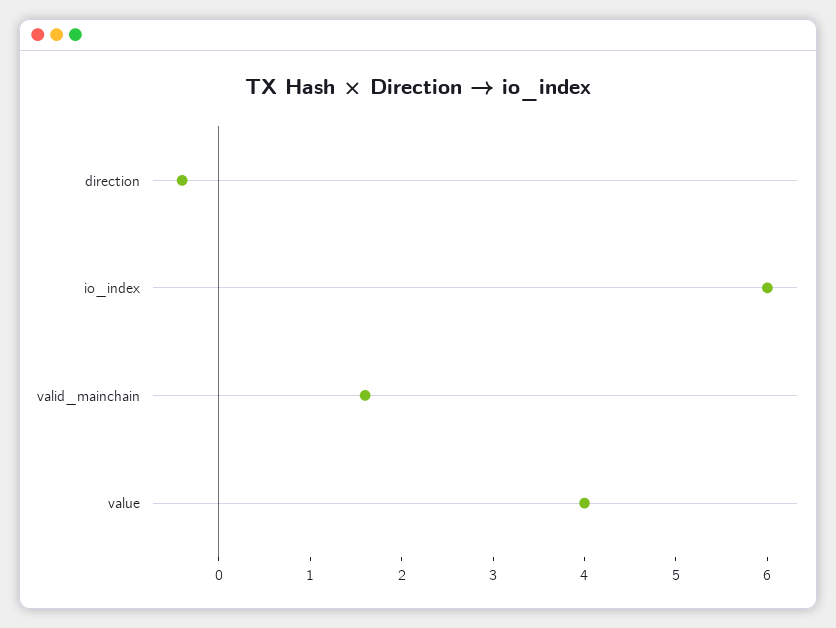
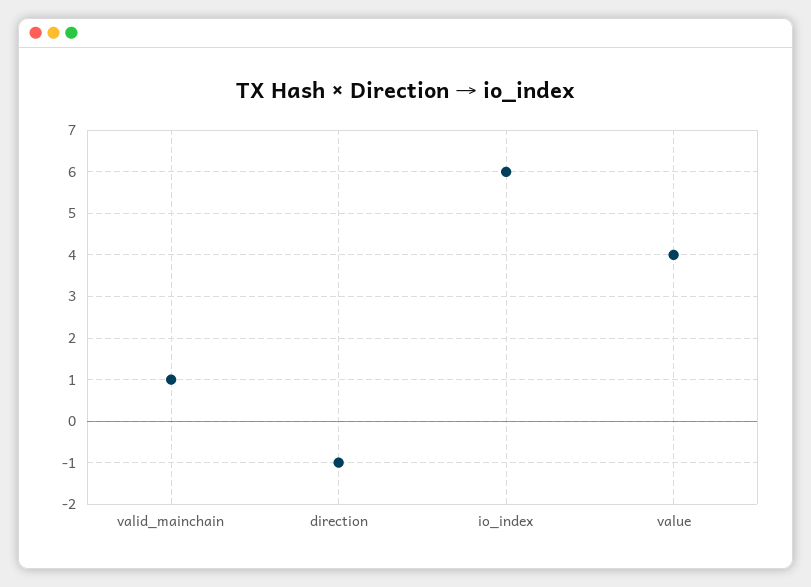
  {
-   "direction": -0.4,
+   "direction": -1,
    "io_index": 6,
-   "valid_mainchain": 1.6,
+   "valid_mainchain": 1,
    "value": 4
  }

